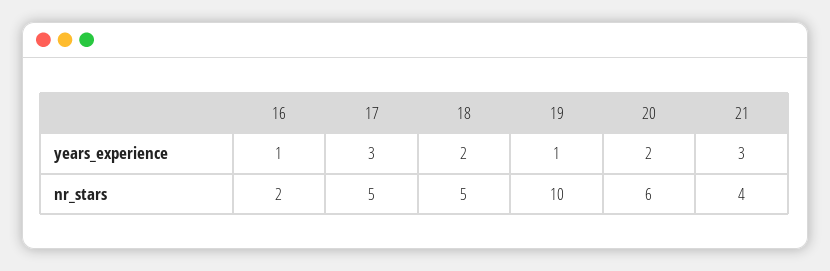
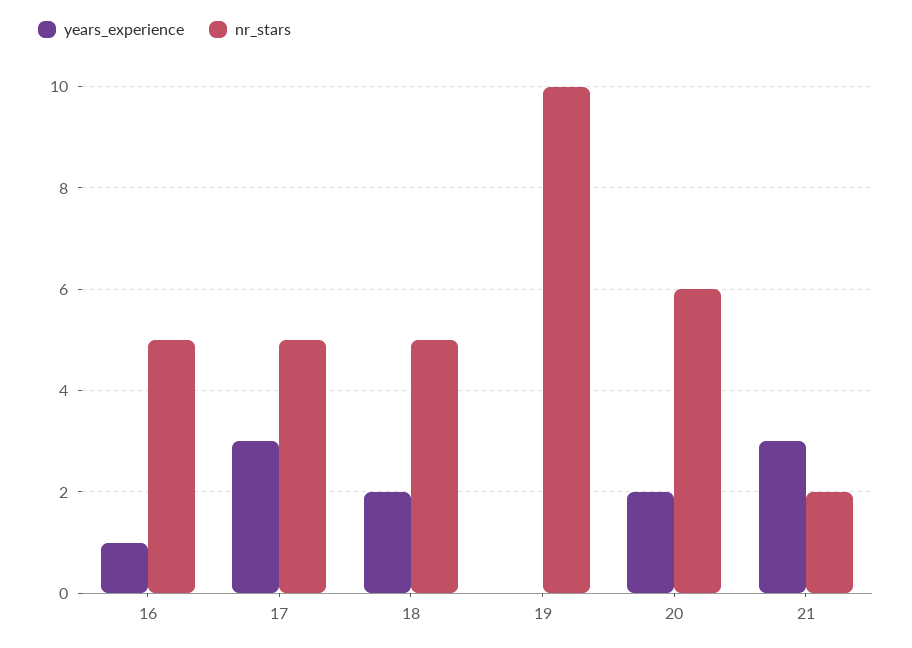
  {
    "years_experience": {
      "16": 1,
      "17": 3,
      "18": 2,
-     "19": 1,
+     "19": 0,
      "20": 2,
      "21": 3
    },
    "nr_stars": {
-     "16": 2,
+     "16": 5,
      "17": 5,
      "18": 5,
      "19": 10,
      "20": 6,
-     "21": 4
+     "21": 2
    }
  }

